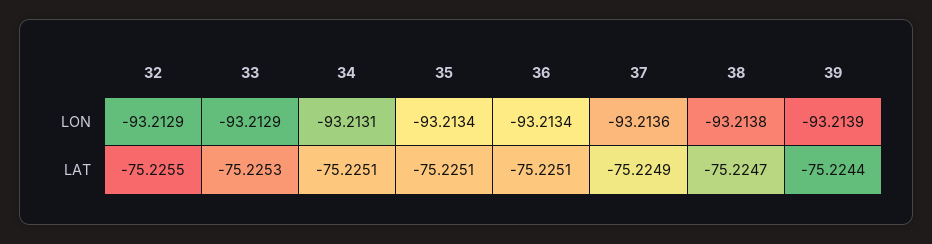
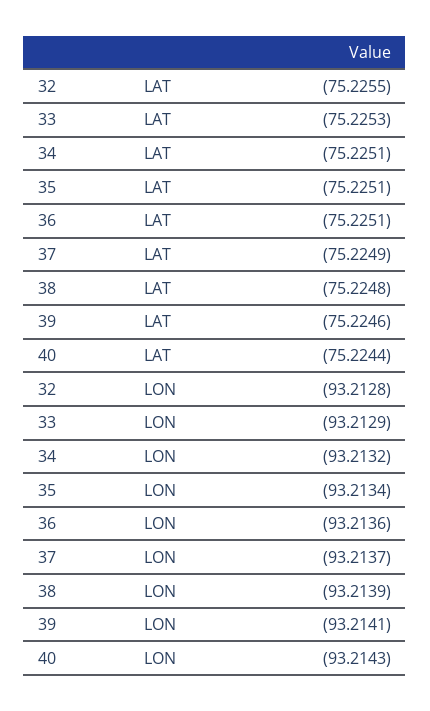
  {
    "32": {
-     "LON": -93.2129,
+     "LON": -93.2128,
      "LAT": -75.2255
    },
    "33": {
      "LON": -93.2129,
      "LAT": -75.2253
    },
    "34": {
-     "LON": -93.2131,
+     "LON": -93.2132,
      "LAT": -75.2251
    },
    "35": {
      "LON": -93.2134,
      "LAT": -75.2251
    },
    "36": {
-     "LON": -93.2134,
+     "LON": -93.2136,
      "LAT": -75.2251
    },
    "37": {
-     "LON": -93.2136,
+     "LON": -93.2137,
      "LAT": -75.2249
    },
    "38": {
-     "LON": -93.2138,
+     "LON": -93.2139,
-     "LAT": -75.2247
+     "LAT": -75.2248
    },
    "39": {
-     "LON": -93.2139,
+     "LON": -93.2141,
-     "LAT": -75.2244
+     "LAT": -75.2246
-   }
+   },
+   "40": {
+     "LAT": -75.2244,
+     "LON": -93.2143
+   }
  }

